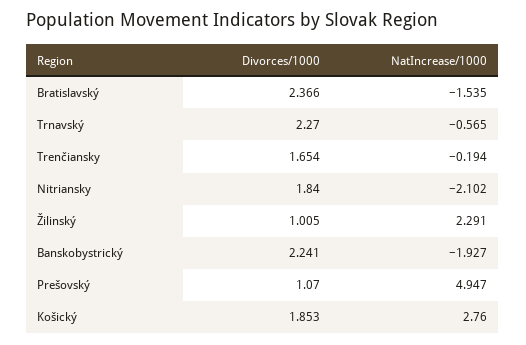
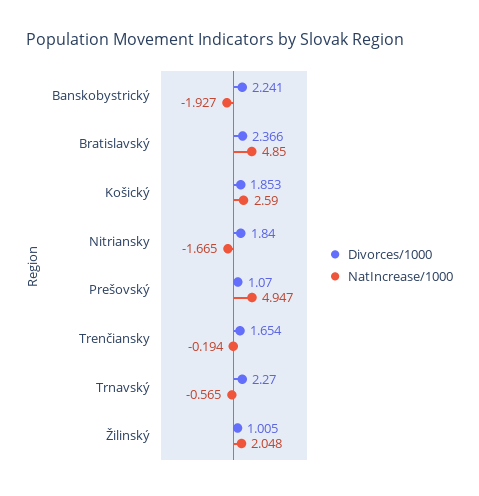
  {
    "Divorces/1000": {
      "Bratislavský": 2.366,
      "Trnavský": 2.27,
      "Trenčiansky": 1.654,
      "Nitriansky": 1.84,
      "Žilinský": 1.005,
      "Banskobystrický": 2.241,
      "Prešovský": 1.07,
      "Košický": 1.853
    },
    "NatIncrease/1000": {
-     "Bratislavský": -1.535,
+     "Bratislavský": 4.85,
      "Trnavský": -0.565,
      "Trenčiansky": -0.194,
-     "Nitriansky": -2.102,
+     "Nitriansky": -1.665,
-     "Žilinský": 2.291,
+     "Žilinský": 2.048,
      "Banskobystrický": -1.927,
      "Prešovský": 4.947,
-     "Košický": 2.76
+     "Košický": 2.59
    }
  }

